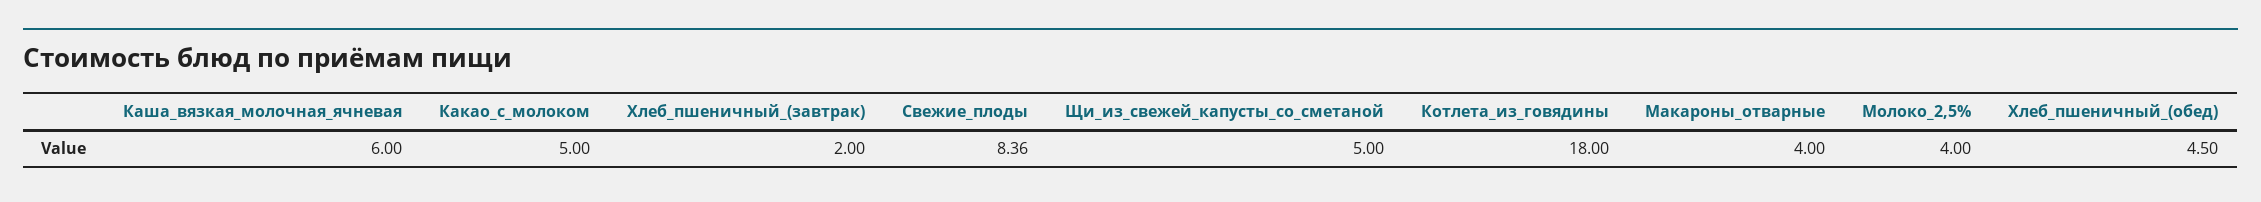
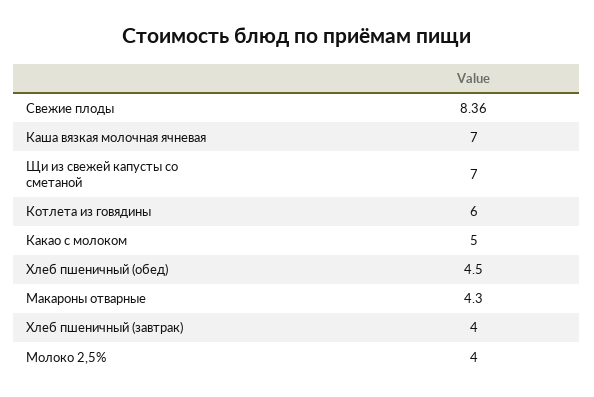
  {
-   "Каша_вязкая_молочная_ячневая": 6,
+   "Каша_вязкая_молочная_ячневая": 7,
    "Какао_с_молоком": 5,
-   "Хлеб_пшеничный_(завтрак)": 2,
+   "Хлеб_пшеничный_(завтрак)": 4,
    "Свежие_плоды": 8.36,
-   "Щи_из_свежей_капусты_со_сметаной": 5,
+   "Щи_из_свежей_капусты_со_сметаной": 7,
-   "Котлета_из_говядины": 18,
+   "Котлета_из_говядины": 6,
-   "Макароны_отварные": 4,
+   "Макароны_отварные": 4.3,
    "Молоко_2,5%": 4,
    "Хлеб_пшеничный_(обед)": 4.5
  }

